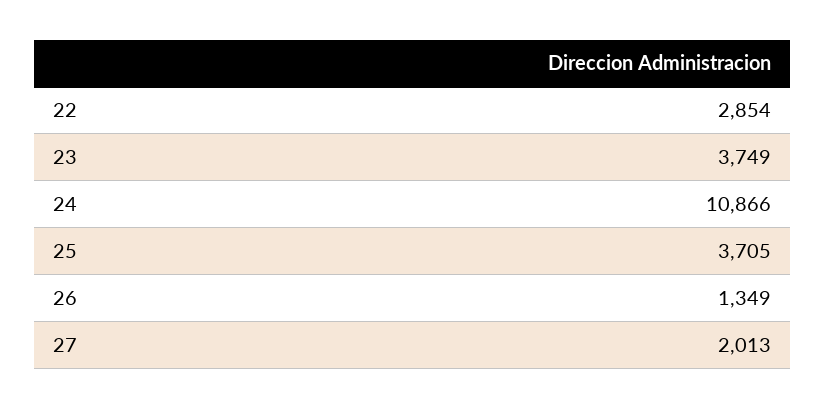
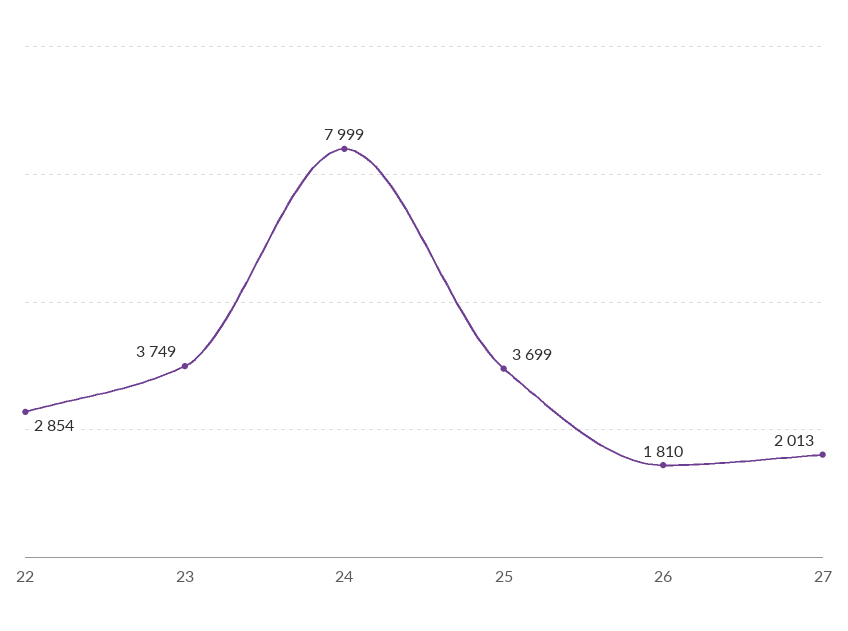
  {
    "22": 2854,
    "23": 3749,
-   "24": 10866,
+   "24": 7999,
-   "25": 3705,
+   "25": 3699,
-   "26": 1349,
+   "26": 1810,
    "27": 2013
  }

